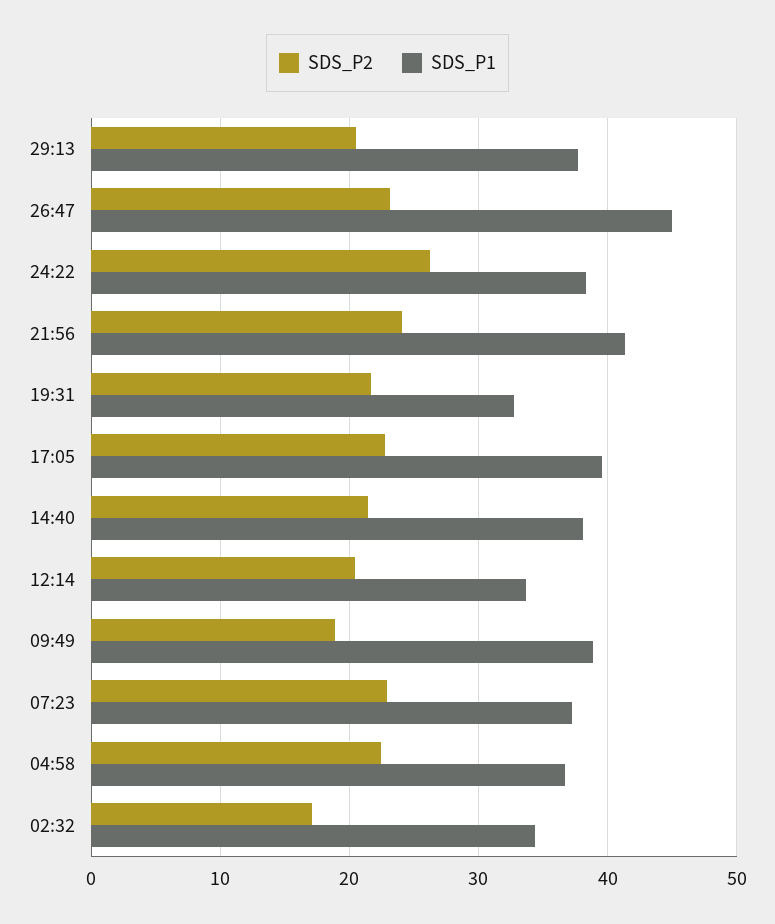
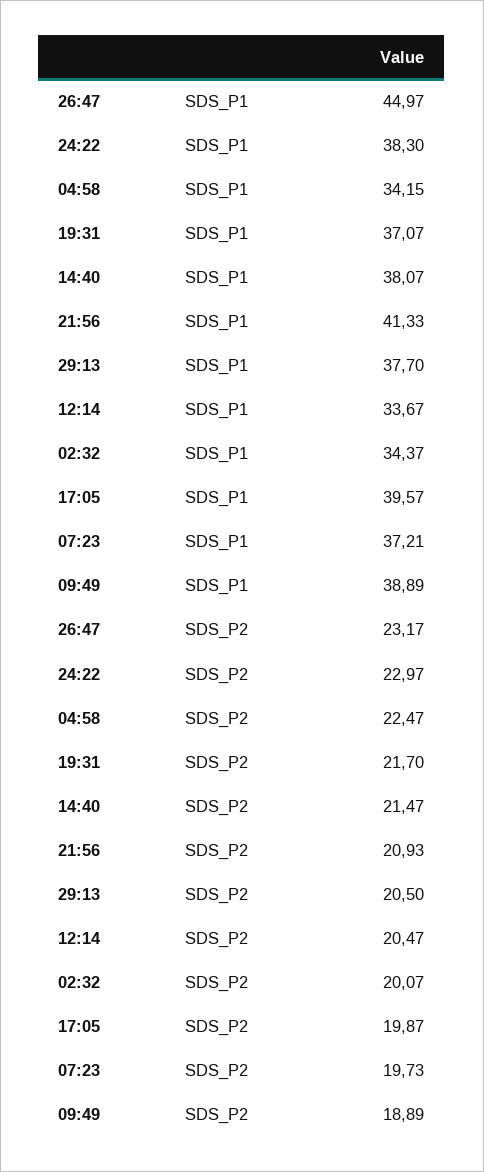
  {
    "SDS_P2": {
      "29:13": 20.5,
      "26:47": 23.17,
-     "24:22": 26,
+     "24:22": 22.97,
-     "21:56": 24,
+     "21:56": 20.93,
      "19:31": 21.7,
-     "17:05": 23,
+     "17:05": 19.87,
      "14:40": 21.47,
      "12:14": 20.47,
      "09:49": 18.89,
-     "07:23": 23,
+     "07:23": 19.73,
      "04:58": 22.47,
-     "02:32": 17
+     "02:32": 20.07
    },
    "SDS_P1": {
      "29:13": 37.7,
      "26:47": 44.97,
      "24:22": 38.3,
      "21:56": 41.33,
-     "19:31": 33,
+     "19:31": 37.07,
      "17:05": 39.57,
      "14:40": 38.07,
      "12:14": 33.67,
      "09:49": 38.89,
      "07:23": 37.21,
-     "04:58": 37,
+     "04:58": 34.15,
      "02:32": 34.37
    }
  }

